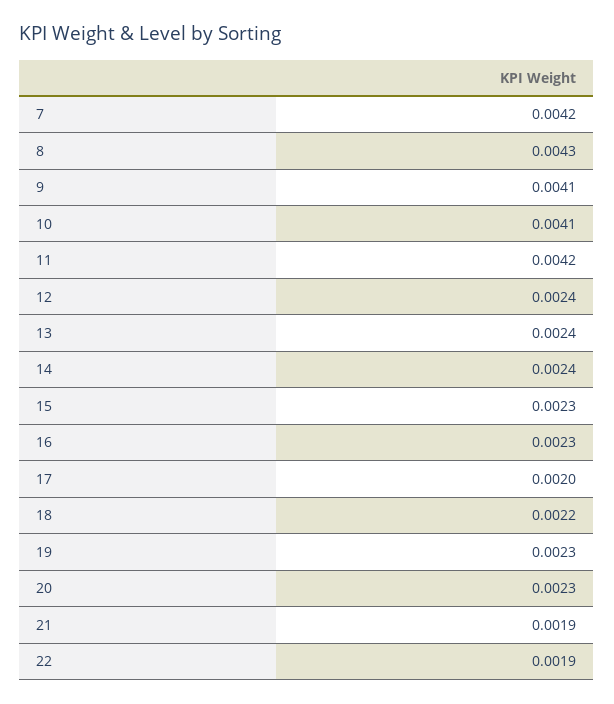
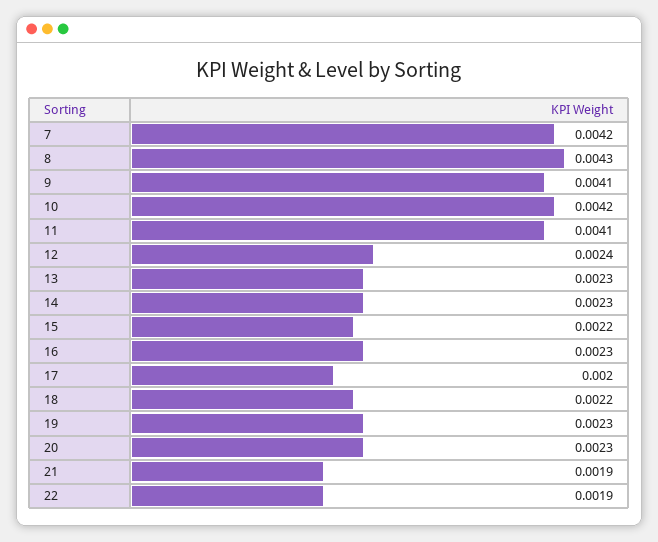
  {
    "7": 0.0042,
    "8": 0.0043,
    "9": 0.0041,
-   "10": 0.0041,
+   "10": 0.0042,
-   "11": 0.0042,
+   "11": 0.0041,
    "12": 0.0024,
-   "13": 0.0024,
+   "13": 0.0023,
-   "14": 0.0024,
+   "14": 0.0023,
-   "15": 0.0023,
+   "15": 0.0022,
    "16": 0.0023,
    "17": 0.002,
    "18": 0.0022,
    "19": 0.0023,
    "20": 0.0023,
    "21": 0.0019,
    "22": 0.0019
  }

